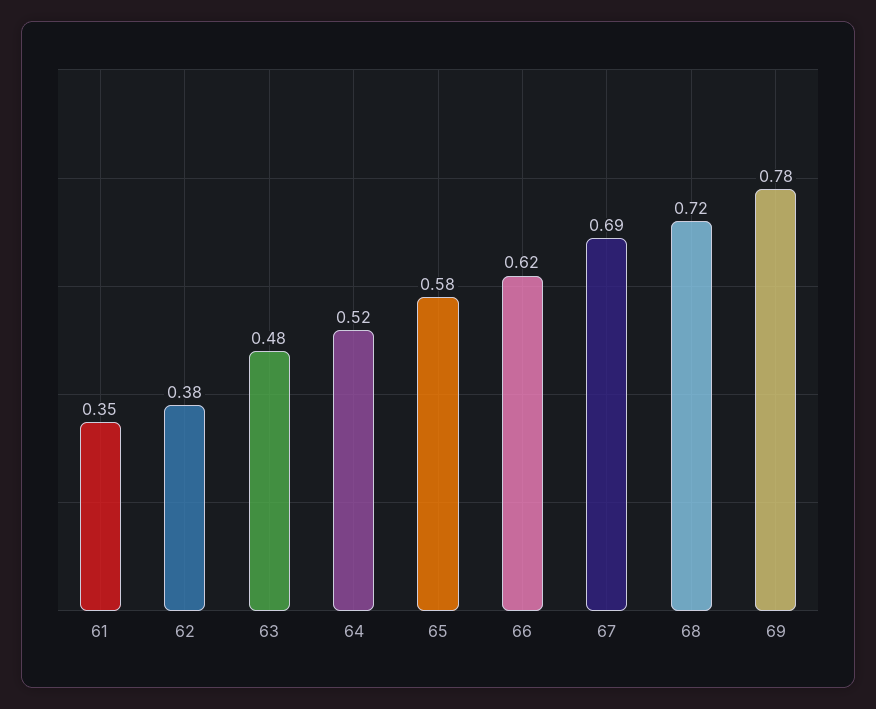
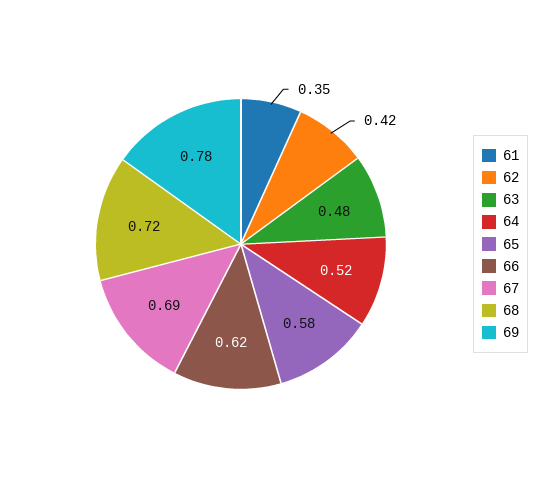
  {
    "61": 0.35,
-   "62": 0.38,
+   "62": 0.42,
    "63": 0.48,
    "64": 0.52,
    "65": 0.58,
    "66": 0.62,
    "67": 0.69,
    "68": 0.72,
    "69": 0.78
  }

